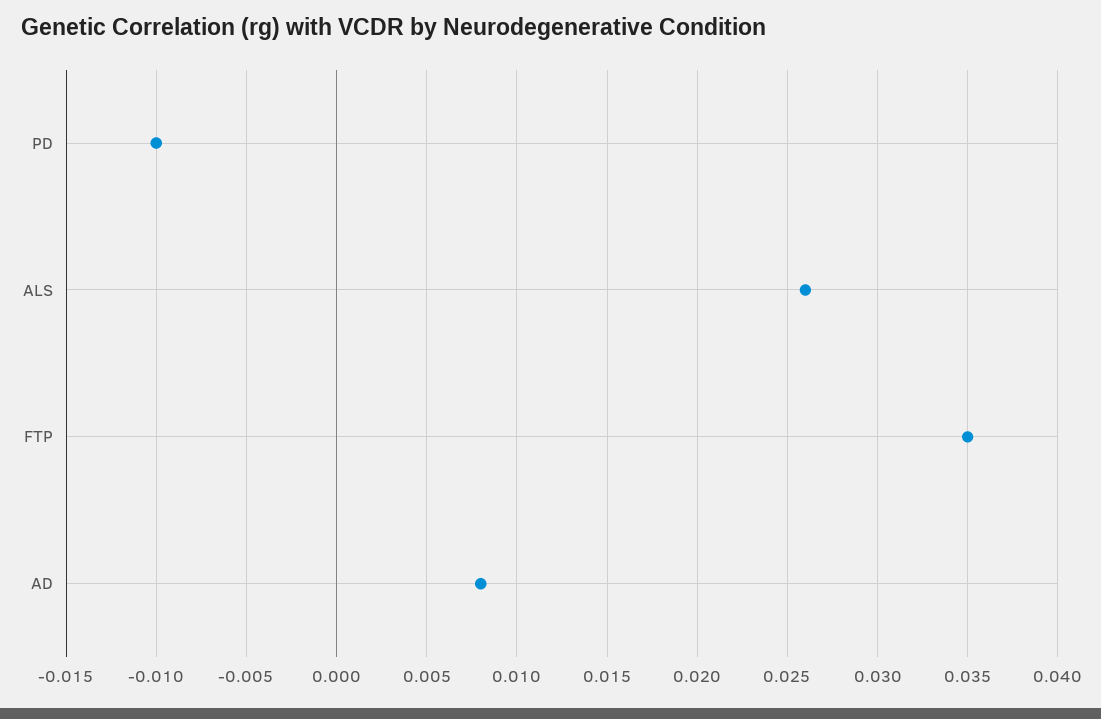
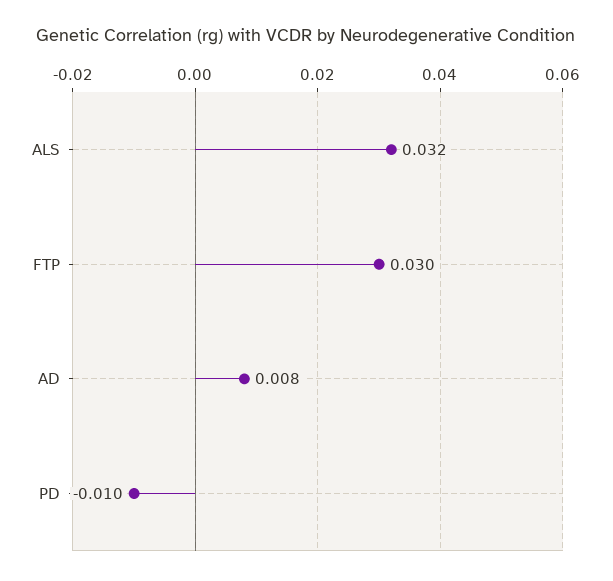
  {
    "PD": -0.01,
-   "ALS": 0.026,
+   "ALS": 0.032,
-   "FTP": 0.035,
+   "FTP": 0.03,
    "AD": 0.008
  }

